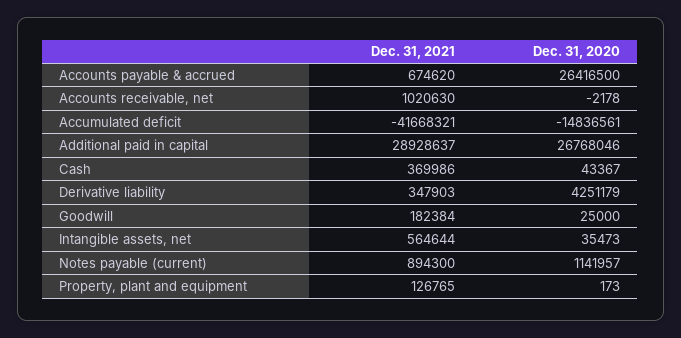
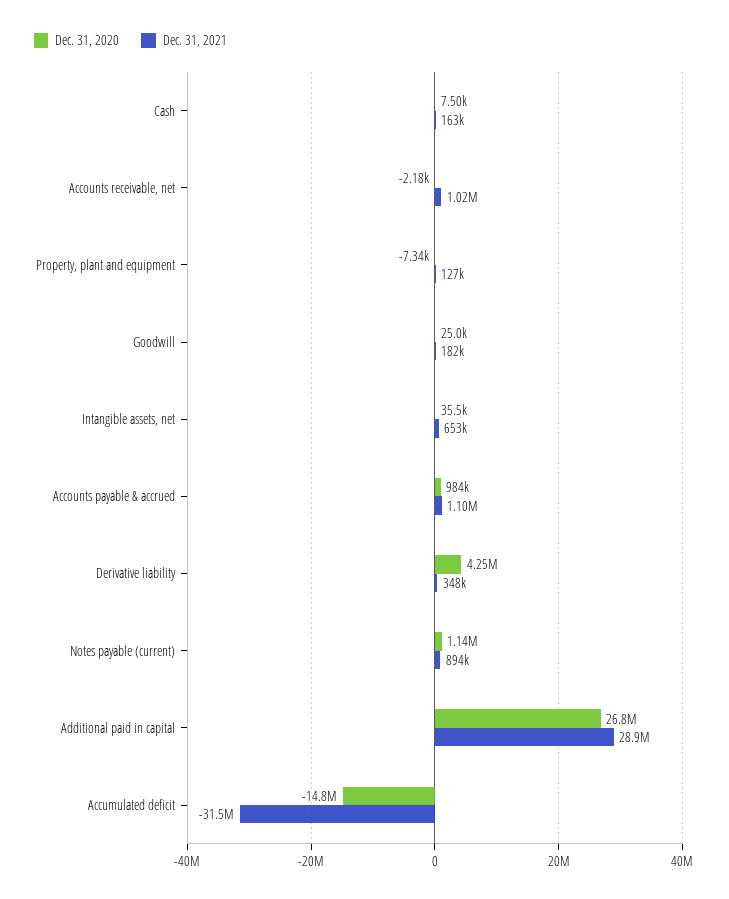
  {
    "Dec. 31, 2021": {
-     "Accounts payable & accrued": 674620,
+     "Accounts payable & accrued": 1100000,
      "Accounts receivable, net": 1020630,
-     "Accumulated deficit": -41668321,
+     "Accumulated deficit": -31500000,
      "Additional paid in capital": 28928637,
-     "Cash": 369986,
+     "Cash": 163000,
      "Derivative liability": 347903,
      "Goodwill": 182384,
-     "Intangible assets, net": 564644,
+     "Intangible assets, net": 653000,
      "Notes payable (current)": 894300,
      "Property, plant and equipment": 126765
    },
    "Dec. 31, 2020": {
-     "Accounts payable & accrued": 26416500,
+     "Accounts payable & accrued": 984000,
      "Accounts receivable, net": -2178,
      "Accumulated deficit": -14836561,
      "Additional paid in capital": 26768046,
-     "Cash": 43367,
+     "Cash": 7500,
      "Derivative liability": 4251179,
      "Goodwill": 25000,
      "Intangible assets, net": 35473,
      "Notes payable (current)": 1141957,
-     "Property, plant and equipment": 173
+     "Property, plant and equipment": -7340
    }
  }

